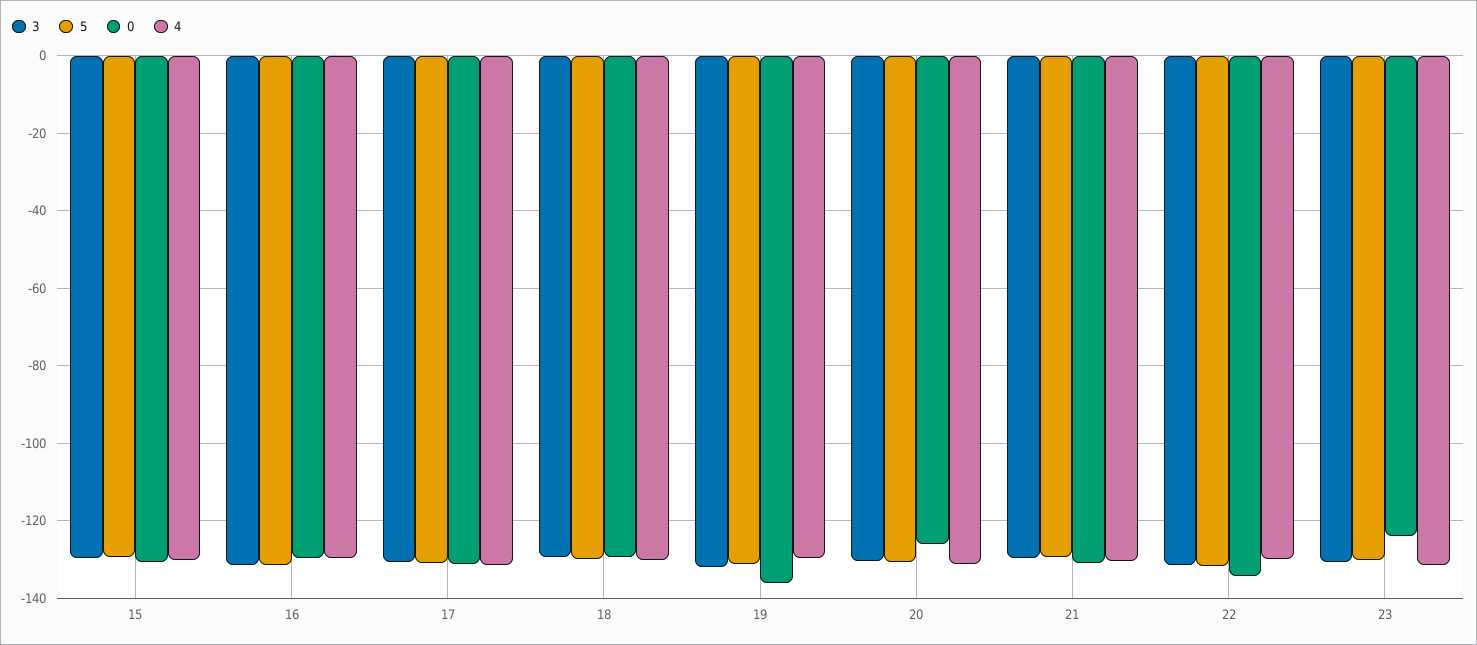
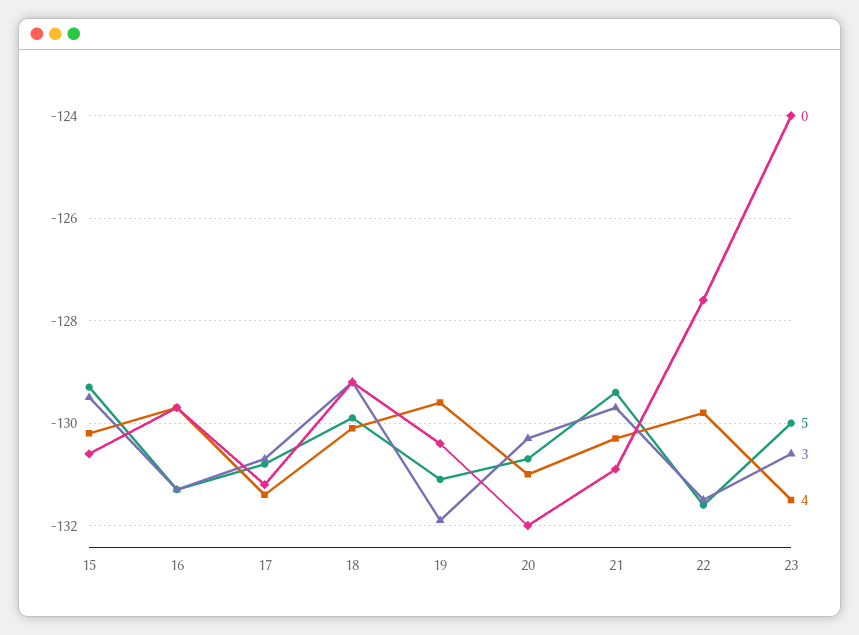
  {
    "3": {
      "15": -129.5,
      "16": -131.5,
      "17": -130.5,
      "18": -129,
      "19": -132,
      "20": -130.5,
      "21": -129.5,
      "22": -131.5,
      "23": -130.5
    },
    "5": {
      "15": -129.5,
      "16": -131.5,
      "17": -131,
      "18": -130,
      "19": -131,
      "20": -130.5,
      "21": -129.5,
      "22": -131.5,
      "23": -130
    },
    "0": {
      "15": -130.5,
      "16": -129.5,
      "17": -131,
      "18": -129,
-     "19": -136,
+     "19": -130.5,
-     "20": -126,
+     "20": -132,
      "21": -131,
-     "22": -134,
+     "22": -127.5,
      "23": -124
    },
    "4": {
      "15": -130,
      "16": -129.5,
      "17": -131.5,
      "18": -130,
      "19": -129.5,
      "20": -131,
      "21": -130.5,
      "22": -130,
      "23": -131.5
    }
  }

